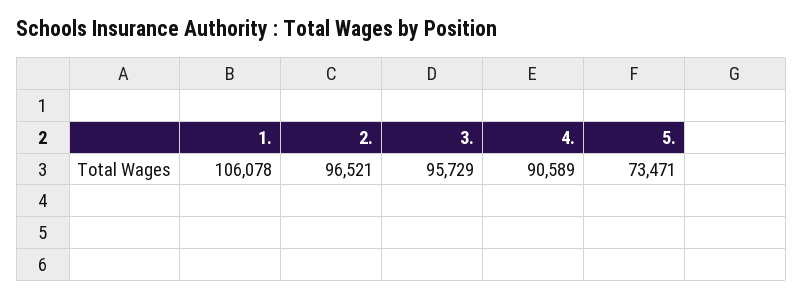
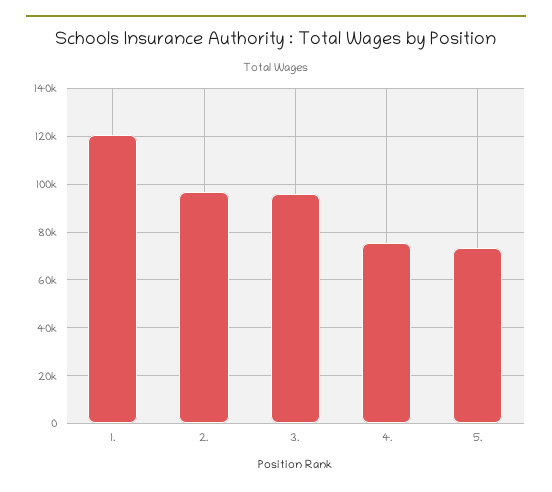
  {
-   "1.": 106078,
+   "1.": 120000,
    "2.": 96521,
    "3.": 95729,
-   "4.": 90589,
+   "4.": 75000,
    "5.": 73471
  }

